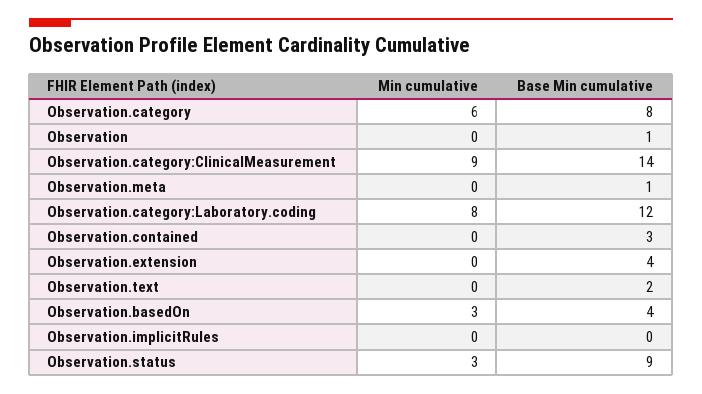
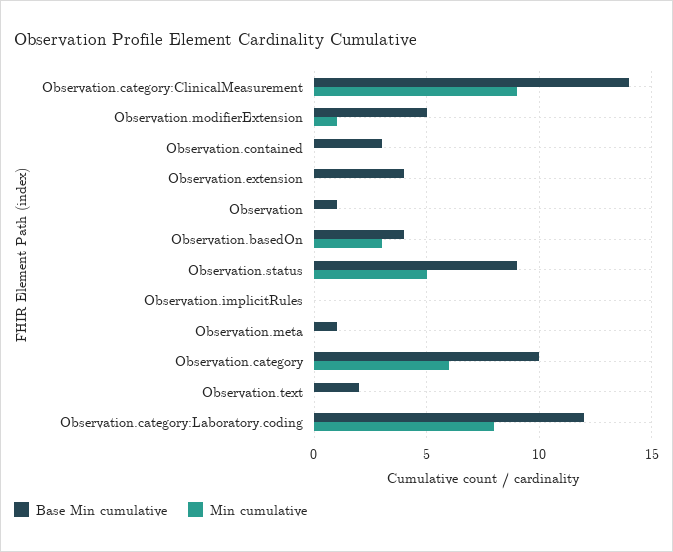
  {
    "Min cumulative": {
      "Observation.category": 6,
      "Observation": 0,
      "Observation.category:ClinicalMeasurement": 9,
      "Observation.meta": 0,
      "Observation.category:Laboratory.coding": 8,
      "Observation.contained": 0,
      "Observation.extension": 0,
      "Observation.text": 0,
      "Observation.basedOn": 3,
      "Observation.implicitRules": 0,
-     "Observation.status": 3
+     "Observation.status": 5,
+     "Observation.modifierExtension": 1
    },
    "Base Min cumulative": {
-     "Observation.category": 8,
+     "Observation.category": 10,
      "Observation": 1,
      "Observation.category:ClinicalMeasurement": 14,
      "Observation.meta": 1,
      "Observation.category:Laboratory.coding": 12,
      "Observation.contained": 3,
      "Observation.extension": 4,
      "Observation.text": 2,
      "Observation.basedOn": 4,
      "Observation.implicitRules": 0,
-     "Observation.status": 9
+     "Observation.status": 9,
+     "Observation.modifierExtension": 5
    }
  }

